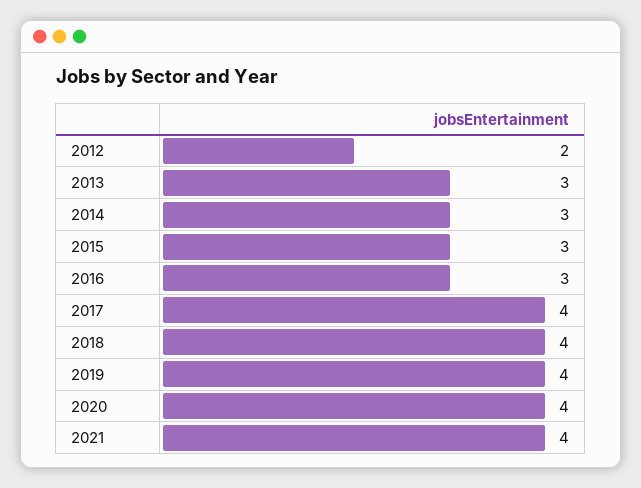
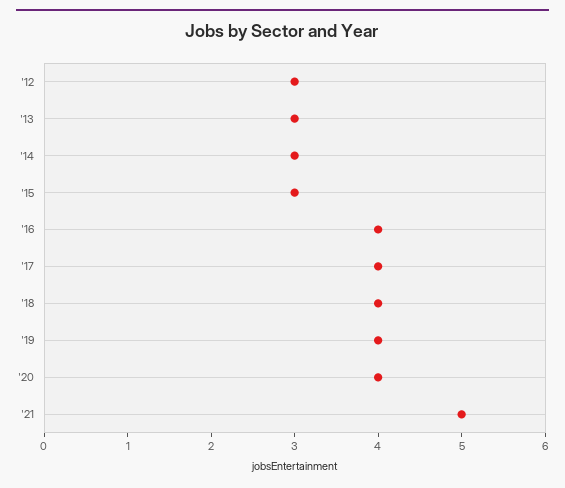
  {
-   "2012": 2,
+   "2012": 3,
    "2013": 3,
    "2014": 3,
    "2015": 3,
-   "2016": 3,
+   "2016": 4,
    "2017": 4,
    "2018": 4,
    "2019": 4,
    "2020": 4,
-   "2021": 4
+   "2021": 5
  }

